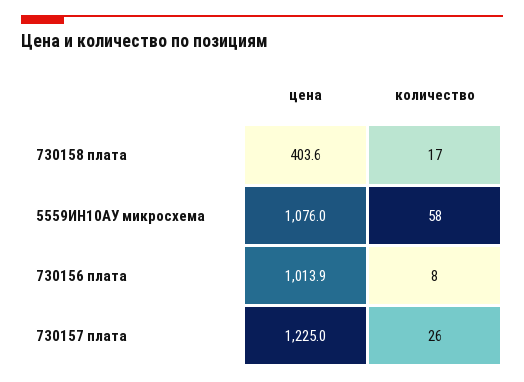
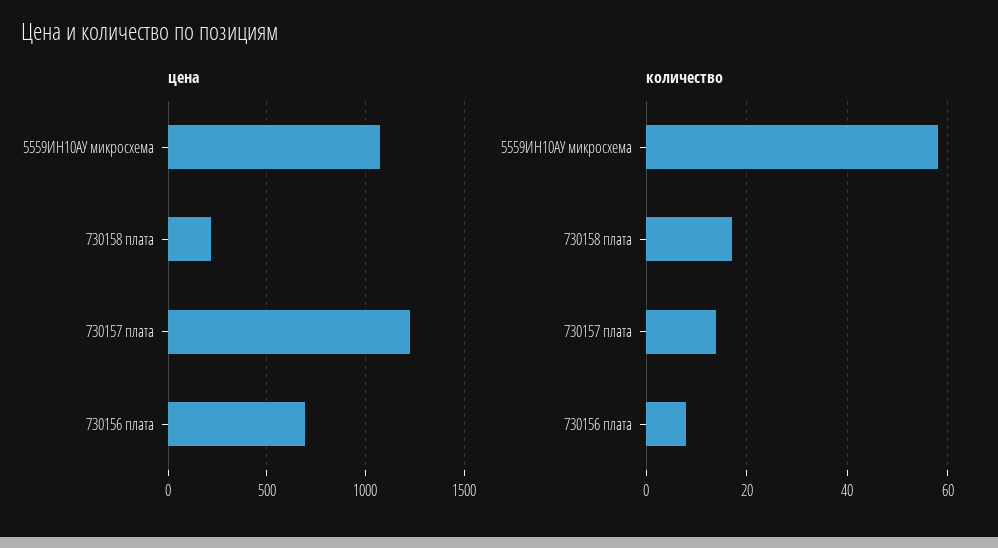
  {
    "цена": {
-     "730158 плата": 403.6,
+     "730158 плата": 200,
      "5559ИН10АУ микросхема": 1076,
-     "730156 плата": 1013.9,
+     "730156 плата": 700,
      "730157 плата": 1225
    },
    "количество": {
      "730158 плата": 17,
      "5559ИН10АУ микросхема": 58,
      "730156 плата": 8,
-     "730157 плата": 26
+     "730157 плата": 15
    }
  }

